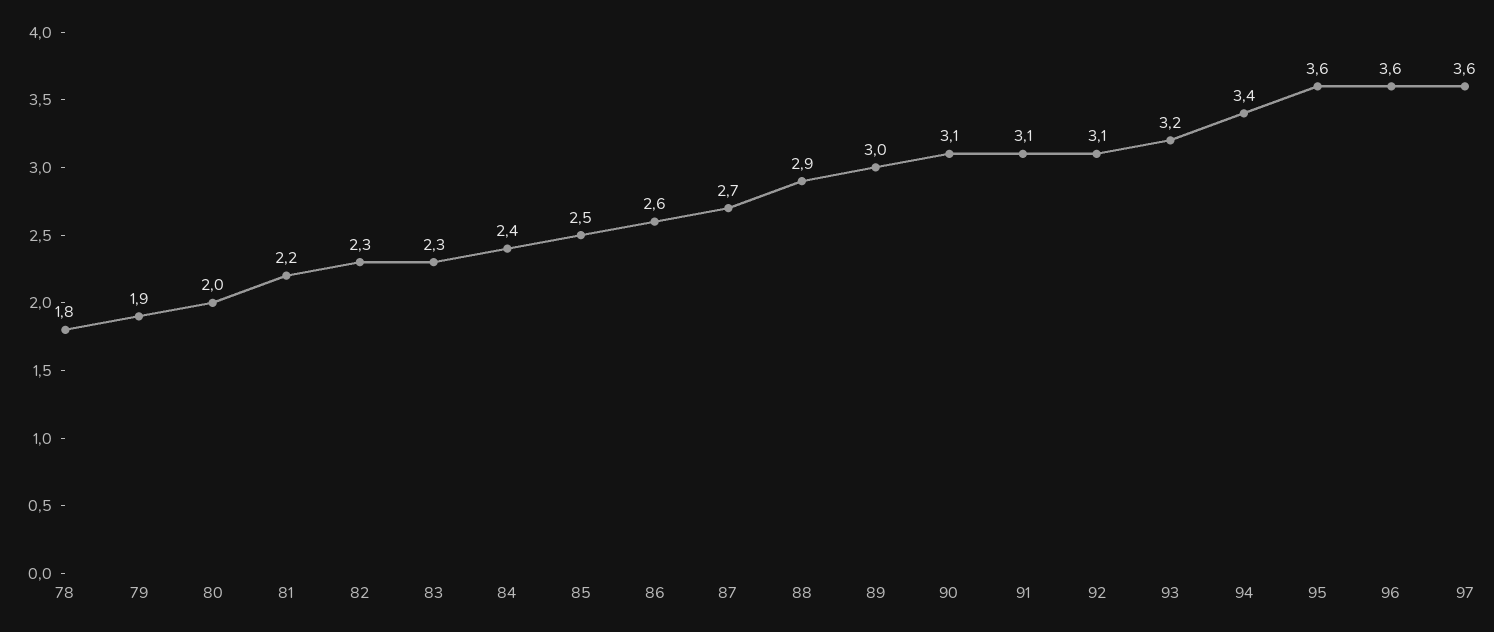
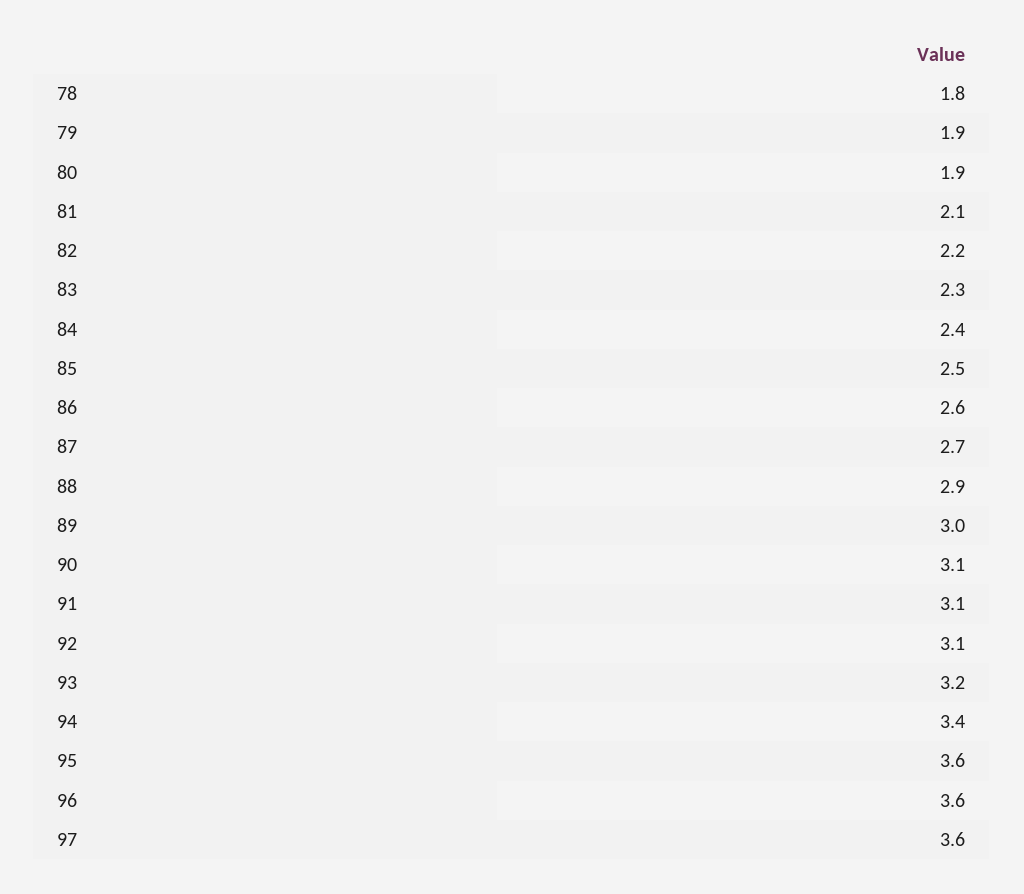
  {
    "78": 1.8,
    "79": 1.9,
-   "80": 2,
+   "80": 1.9,
-   "81": 2.2,
+   "81": 2.1,
-   "82": 2.3,
+   "82": 2.2,
    "83": 2.3,
    "84": 2.4,
    "85": 2.5,
    "86": 2.6,
    "87": 2.7,
    "88": 2.9,
    "89": 3,
    "90": 3.1,
    "91": 3.1,
    "92": 3.1,
    "93": 3.2,
    "94": 3.4,
    "95": 3.6,
    "96": 3.6,
    "97": 3.6
  }

